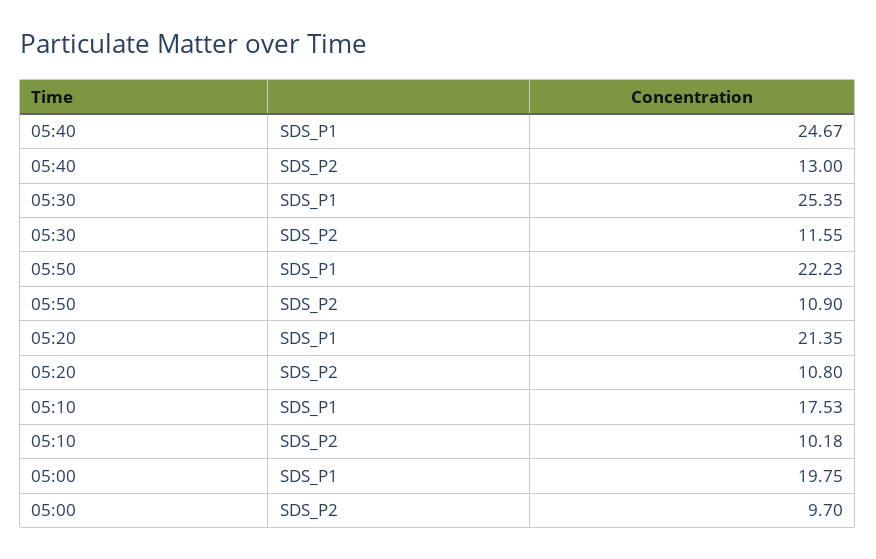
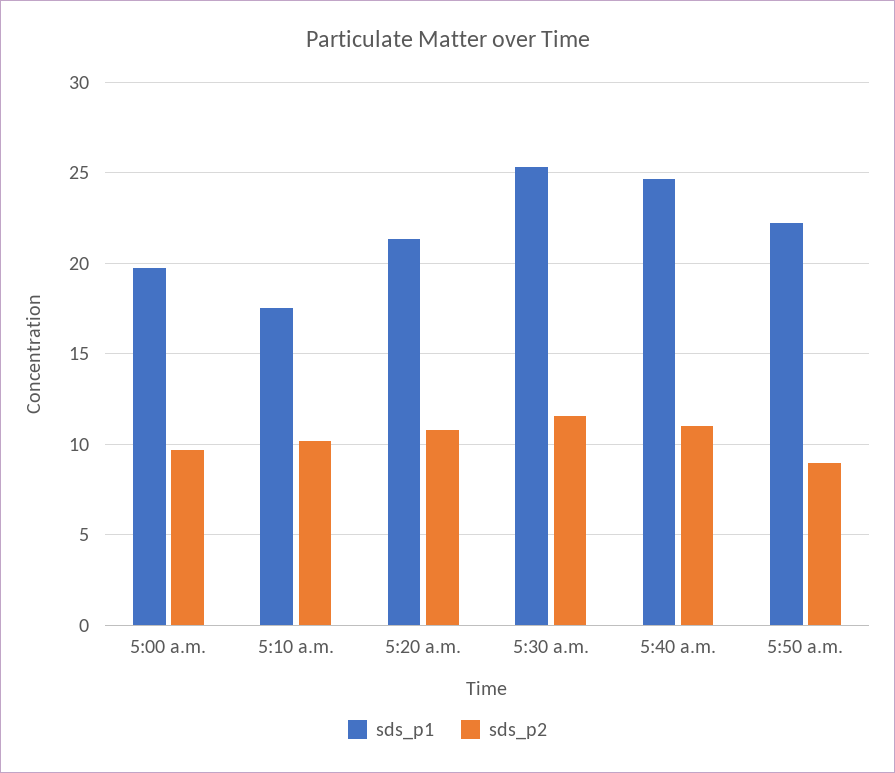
  {
    "SDS_P1": {
      "05:40": 24.67,
      "05:30": 25.35,
      "05:50": 22.23,
      "05:20": 21.35,
      "05:10": 17.53,
      "05:00": 19.75
    },
    "SDS_P2": {
-     "05:40": 13,
+     "05:40": 11,
      "05:30": 11.55,
-     "05:50": 10.9,
+     "05:50": 9,
      "05:20": 10.8,
      "05:10": 10.18,
      "05:00": 9.7
    }
  }

